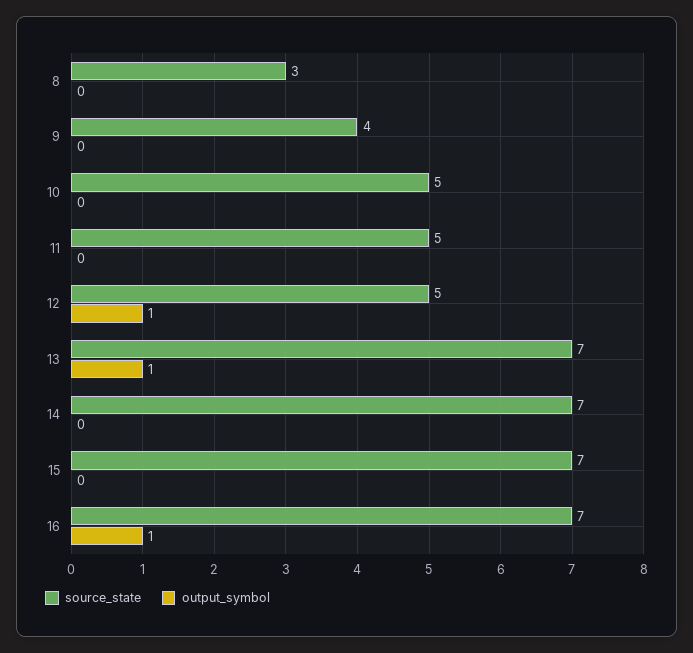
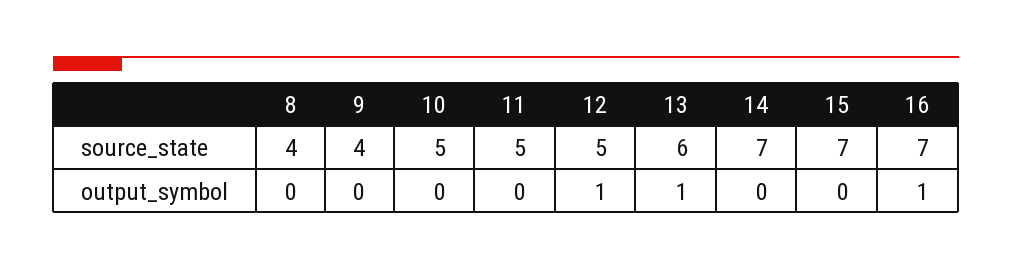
  {
    "source_state": {
-     "8": 3,
+     "8": 4,
      "9": 4,
      "10": 5,
      "11": 5,
      "12": 5,
-     "13": 7,
+     "13": 6,
      "14": 7,
      "15": 7,
      "16": 7
    },
    "output_symbol": {
      "8": 0,
      "9": 0,
      "10": 0,
      "11": 0,
      "12": 1,
      "13": 1,
      "14": 0,
      "15": 0,
      "16": 1
    }
  }

